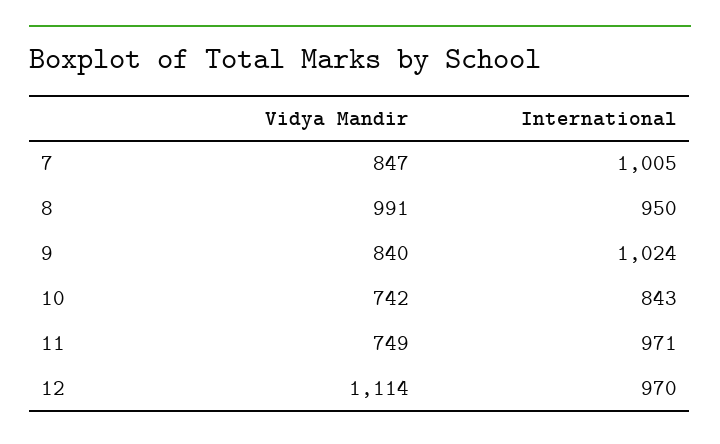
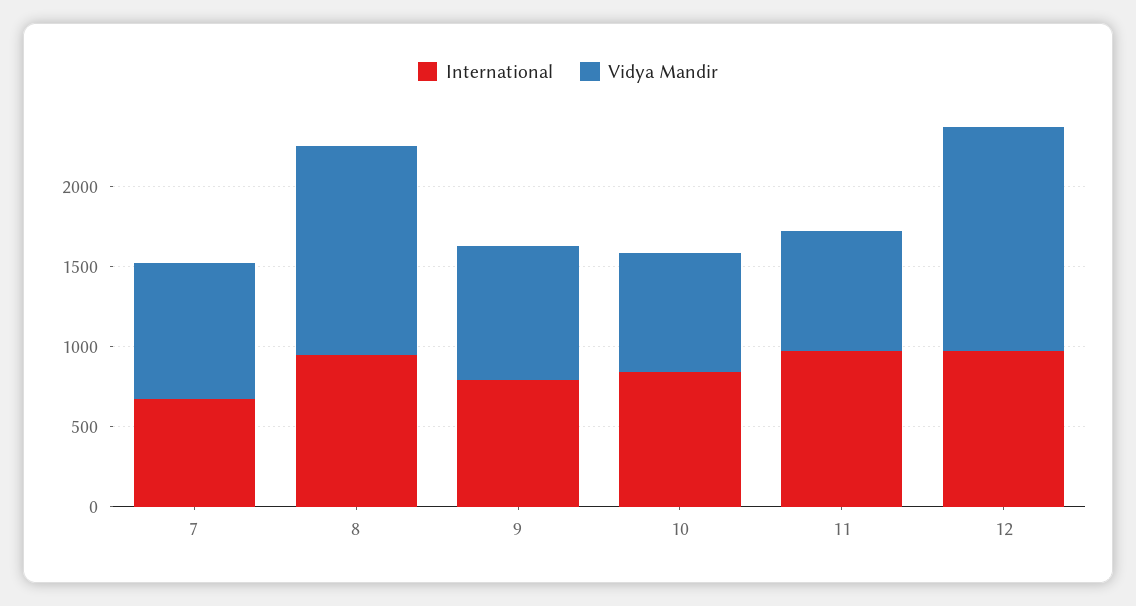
  {
    "Vidya Mandir": {
      "7": 847,
-     "8": 991,
+     "8": 1300,
      "9": 840,
      "10": 742,
      "11": 749,
-     "12": 1114
+     "12": 1400
    },
    "International": {
-     "7": 1005,
+     "7": 700,
      "8": 950,
-     "9": 1024,
+     "9": 800,
      "10": 843,
      "11": 971,
      "12": 970
    }
  }

